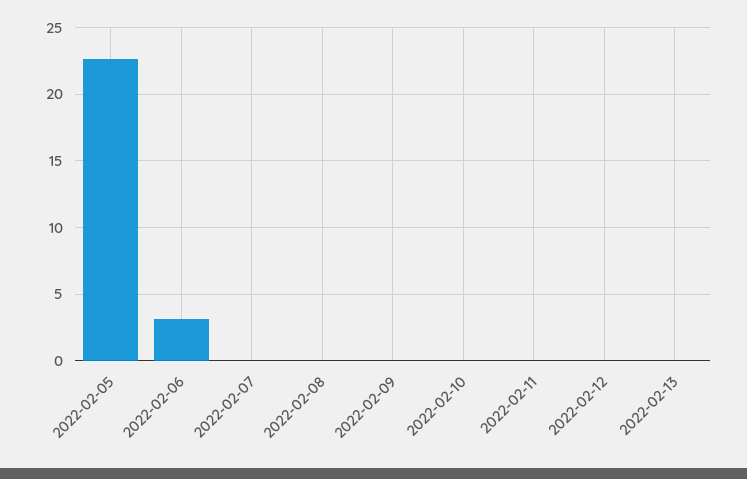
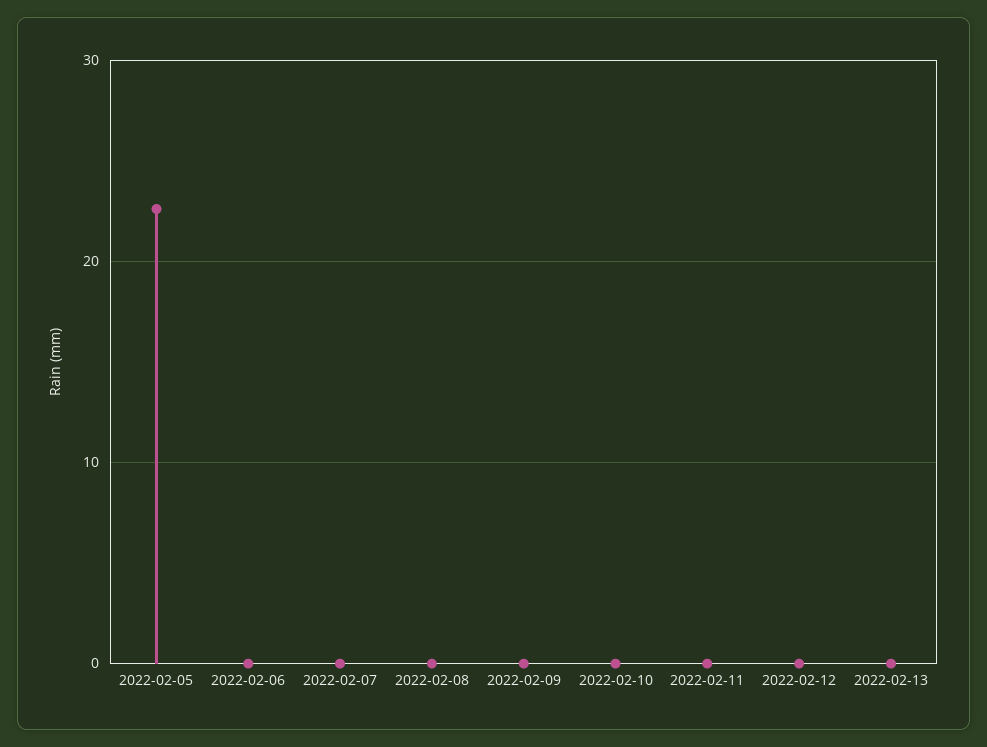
  {
    "2022-02-05": 22.5,
-   "2022-02-06": 3,
+   "2022-02-06": 0,
    "2022-02-07": 0,
    "2022-02-08": 0,
    "2022-02-09": 0,
    "2022-02-10": 0,
    "2022-02-11": 0,
    "2022-02-12": 0,
    "2022-02-13": 0
  }

